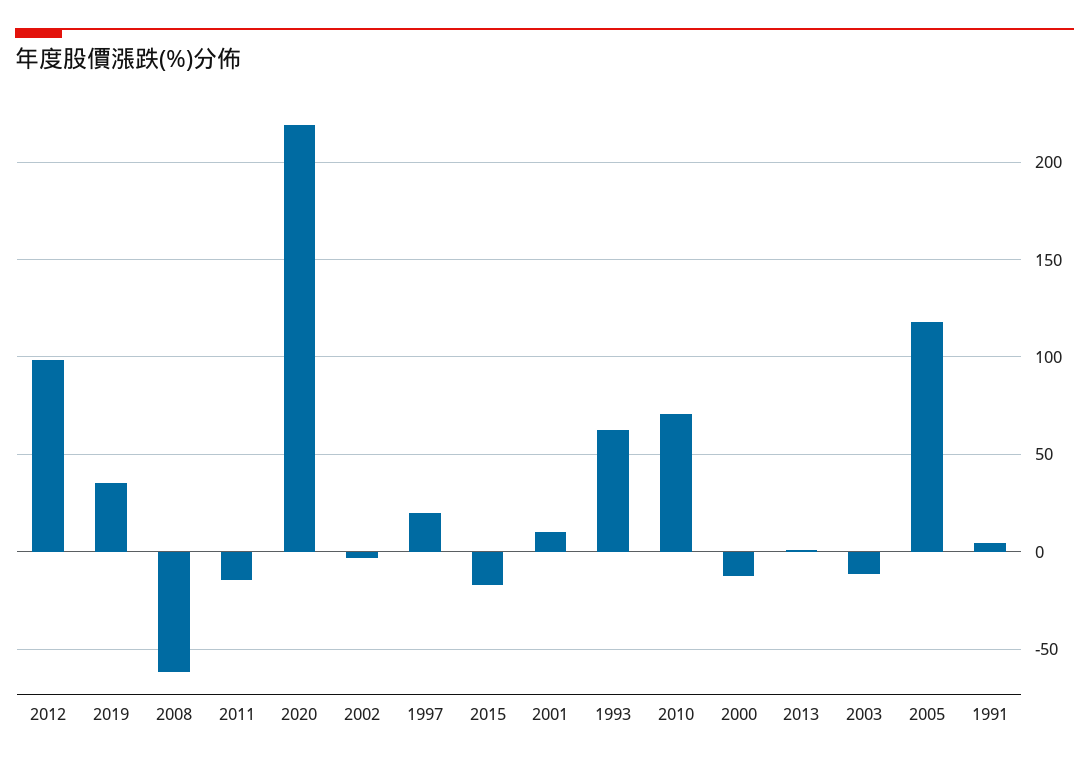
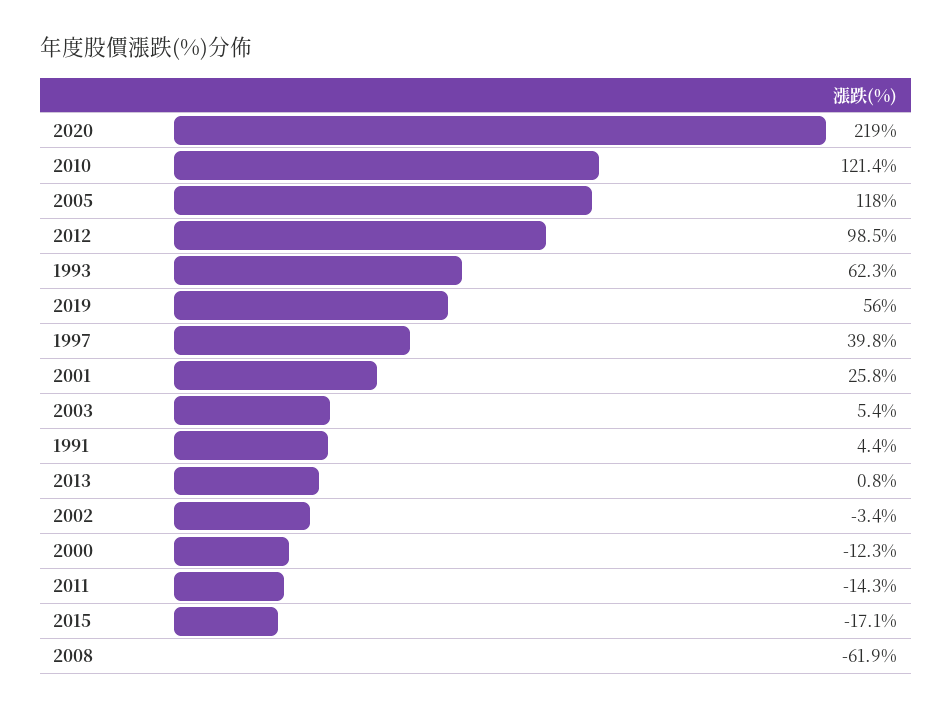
  {
    "2012": 98.5,
-   "2019": 35,
+   "2019": 56,
    "2008": -61.9,
    "2011": -14.3,
    "2020": 219,
    "2002": -3.4,
-   "1997": 20,
+   "1997": 39.8,
    "2015": -17.1,
-   "2001": 10,
+   "2001": 25.8,
    "1993": 62.3,
-   "2010": 70,
+   "2010": 121.4,
    "2000": -12.3,
    "2013": 0.8,
-   "2003": -10,
+   "2003": 5.4,
    "2005": 118,
    "1991": 4.4
  }

